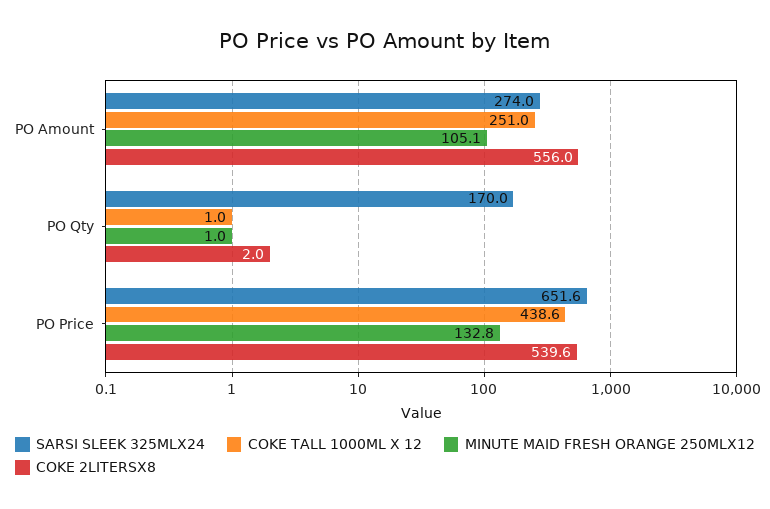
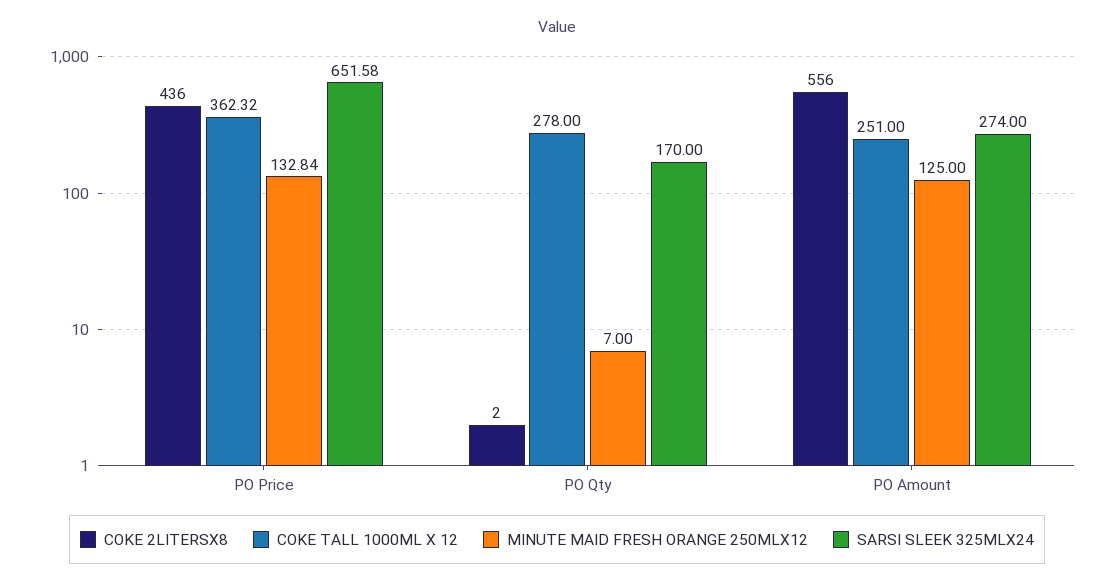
  {
    "SARSI SLEEK 325MLX24": {
      "PO Amount": 274,
      "PO Qty": 170,
      "PO Price": 651.58
    },
    "COKE TALL 1000ML X 12": {
      "PO Amount": 251,
-     "PO Qty": 1,
+     "PO Qty": 278,
-     "PO Price": 438.6
+     "PO Price": 362.32
    },
    "MINUTE MAID FRESH ORANGE 250MLX12": {
-     "PO Amount": 105.1,
+     "PO Amount": 125,
-     "PO Qty": 1,
+     "PO Qty": 7,
      "PO Price": 132.84
    },
    "COKE 2LITERSX8": {
      "PO Amount": 556,
      "PO Qty": 2,
-     "PO Price": 539.6
+     "PO Price": 436
    }
  }

